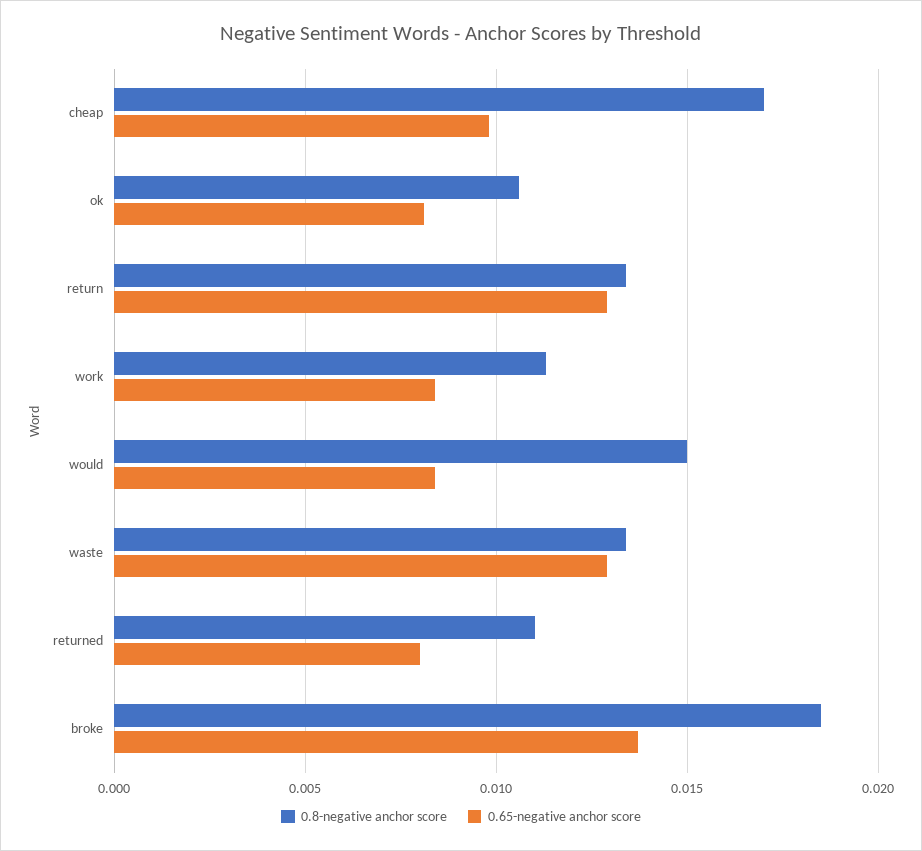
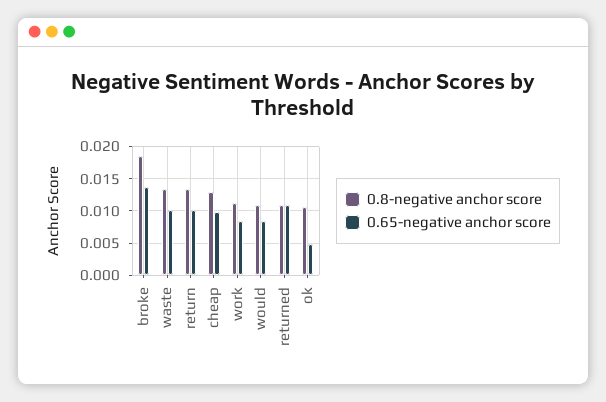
  {
    "0.8-negative anchor score": {
-     "cheap": 0.017,
+     "cheap": 0.013,
      "ok": 0.0105,
      "return": 0.0135,
      "work": 0.0115,
-     "would": 0.015,
+     "would": 0.011,
      "waste": 0.0135,
      "returned": 0.011,
      "broke": 0.0185
    },
    "0.65-negative anchor score": {
      "cheap": 0.01,
-     "ok": 0.008,
+     "ok": 0.005,
-     "return": 0.013,
+     "return": 0.01,
      "work": 0.0085,
      "would": 0.0085,
-     "waste": 0.013,
+     "waste": 0.01,
-     "returned": 0.008,
+     "returned": 0.011,
      "broke": 0.0135
    }
  }

